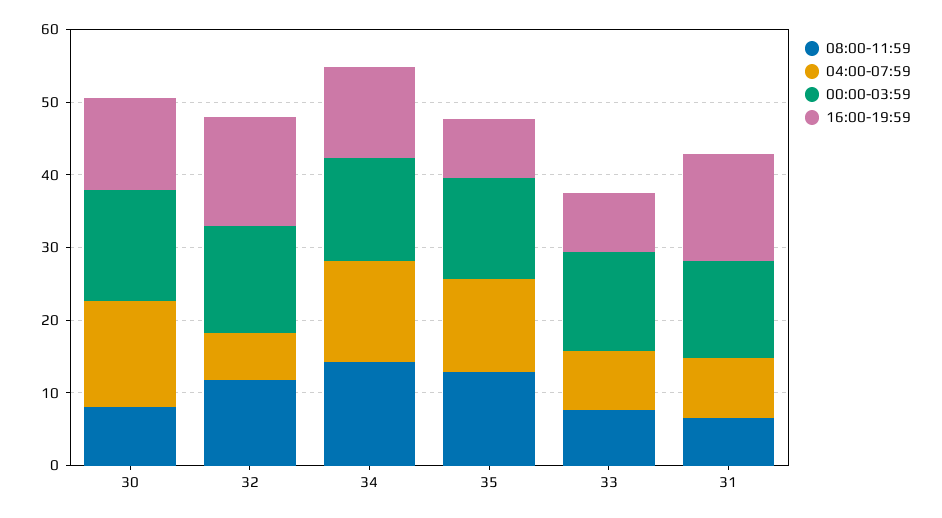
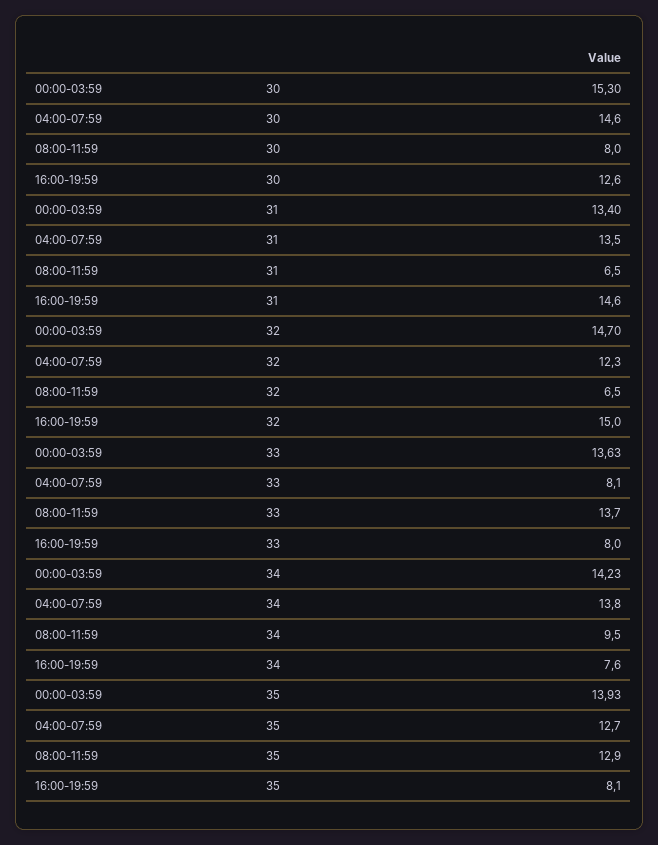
  {
    "08:00-11:59": {
      "30": 8,
-     "32": 12,
+     "32": 6.5,
-     "34": 14,
+     "34": 9.5,
      "35": 12.9,
-     "33": 8,
+     "33": 13.7,
      "31": 6.5
    },
    "04:00-07:59": {
      "30": 14.6,
-     "32": 6,
+     "32": 12.3,
      "34": 13.8,
      "35": 12.7,
      "33": 8.1,
-     "31": 8
+     "31": 13.5
    },
    "00:00-03:59": {
      "30": 15.3,
      "32": 14.7,
      "34": 14.23,
      "35": 13.93,
      "33": 13.63,
      "31": 13.4
    },
    "16:00-19:59": {
      "30": 12.6,
      "32": 15,
-     "34": 12,
+     "34": 7.6,
      "35": 8.1,
      "33": 8,
      "31": 14.6
    }
  }

